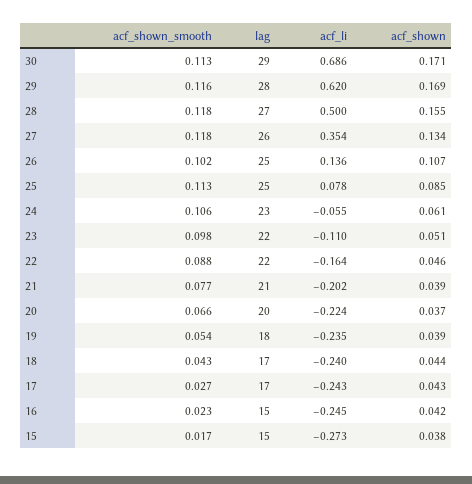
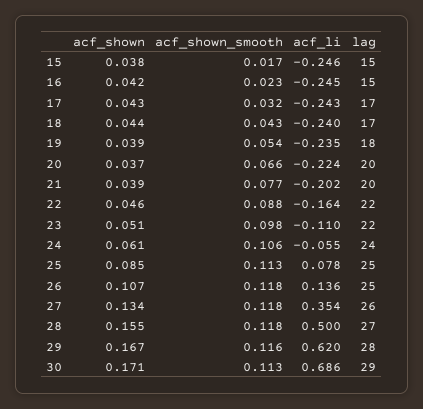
  {
    "acf_shown_smooth": {
      "30": 0.113,
      "29": 0.116,
      "28": 0.118,
      "27": 0.118,
-     "26": 0.102,
+     "26": 0.118,
      "25": 0.113,
      "24": 0.106,
      "23": 0.098,
      "22": 0.088,
      "21": 0.077,
      "20": 0.066,
      "19": 0.054,
      "18": 0.043,
-     "17": 0.027,
+     "17": 0.032,
      "16": 0.023,
      "15": 0.017
    },
    "lag": {
      "30": 29,
      "29": 28,
      "28": 27,
      "27": 26,
      "26": 25,
      "25": 25,
-     "24": 23,
+     "24": 24,
      "23": 22,
      "22": 22,
-     "21": 21,
+     "21": 20,
      "20": 20,
      "19": 18,
      "18": 17,
      "17": 17,
      "16": 15,
      "15": 15
    },
    "acf_li": {
      "30": 0.686,
      "29": 0.62,
      "28": 0.5,
      "27": 0.354,
      "26": 0.136,
      "25": 0.078,
      "24": -0.055,
      "23": -0.11,
      "22": -0.164,
      "21": -0.202,
      "20": -0.224,
      "19": -0.235,
      "18": -0.24,
      "17": -0.243,
      "16": -0.245,
-     "15": -0.273
+     "15": -0.246
    },
    "acf_shown": {
      "30": 0.171,
-     "29": 0.169,
+     "29": 0.167,
      "28": 0.155,
      "27": 0.134,
      "26": 0.107,
      "25": 0.085,
      "24": 0.061,
      "23": 0.051,
      "22": 0.046,
      "21": 0.039,
      "20": 0.037,
      "19": 0.039,
      "18": 0.044,
      "17": 0.043,
      "16": 0.042,
      "15": 0.038
    }
  }

